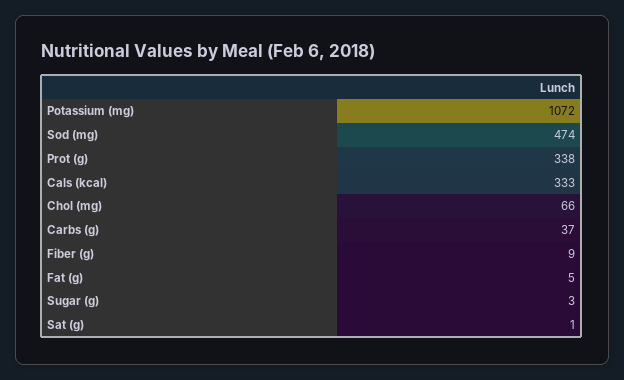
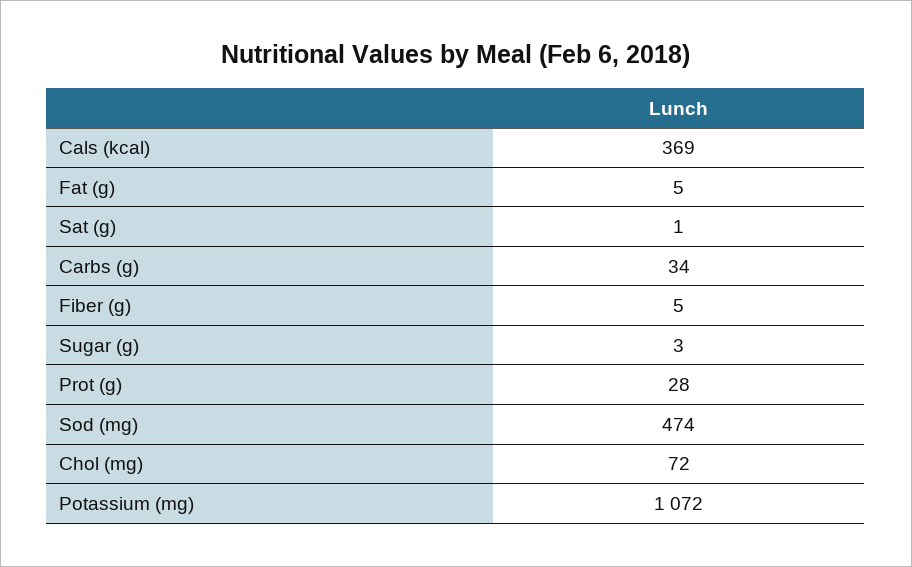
  {
    "Potassium (mg)": 1072,
    "Sod (mg)": 474,
-   "Prot (g)": 338,
+   "Prot (g)": 28,
-   "Cals (kcal)": 333,
+   "Cals (kcal)": 369,
-   "Chol (mg)": 66,
+   "Chol (mg)": 72,
-   "Carbs (g)": 37,
+   "Carbs (g)": 34,
-   "Fiber (g)": 9,
+   "Fiber (g)": 5,
    "Fat (g)": 5,
    "Sugar (g)": 3,
    "Sat (g)": 1
  }

